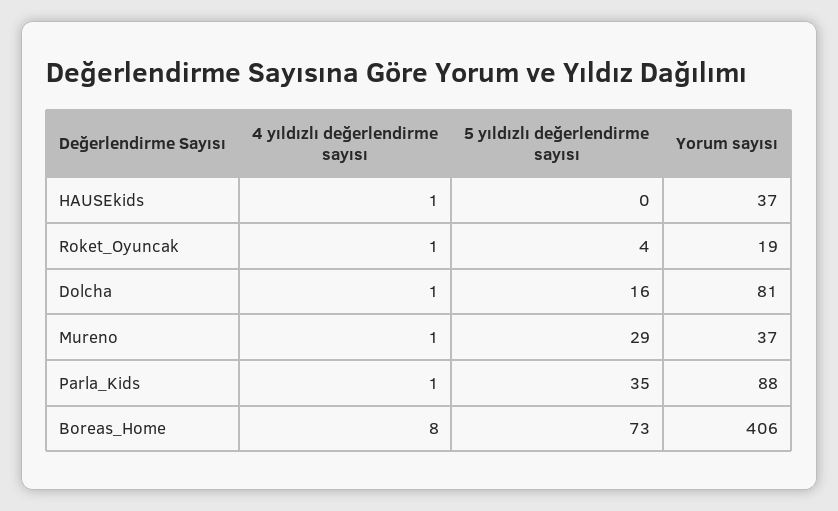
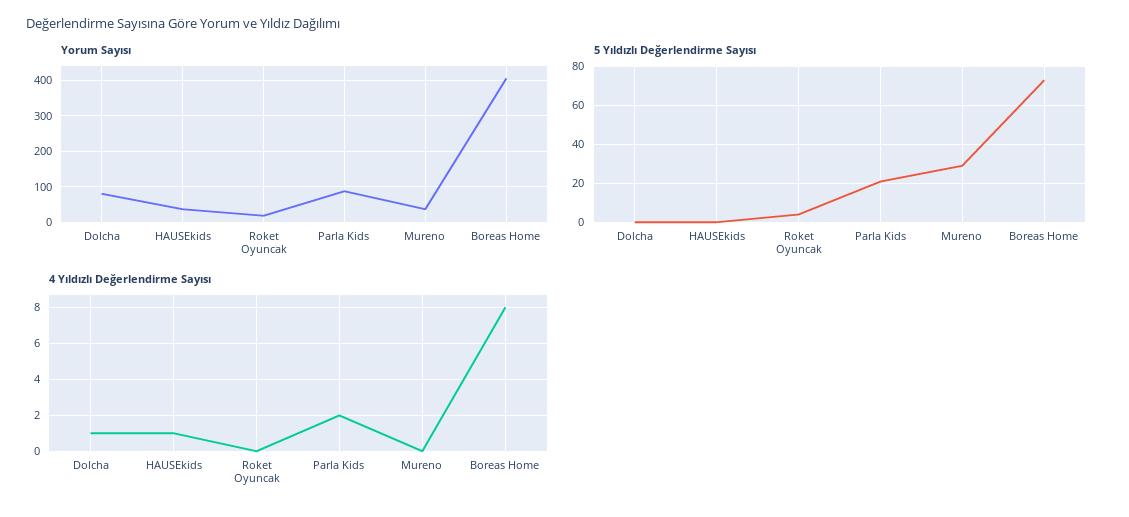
  {
    "4 yıldızlı değerlendirme sayısı": {
      "HAUSEkids": 1,
-     "Roket_Oyuncak": 1,
+     "Roket_Oyuncak": 0,
      "Dolcha": 1,
-     "Mureno": 1,
+     "Mureno": 0,
-     "Parla_Kids": 1,
+     "Parla_Kids": 2,
      "Boreas_Home": 8
    },
    "5 yıldızlı değerlendirme sayısı": {
      "HAUSEkids": 0,
      "Roket_Oyuncak": 4,
-     "Dolcha": 16,
+     "Dolcha": 0,
      "Mureno": 29,
-     "Parla_Kids": 35,
+     "Parla_Kids": 20,
      "Boreas_Home": 73
    },
    "Yorum sayısı": {
      "HAUSEkids": 37,
      "Roket_Oyuncak": 19,
      "Dolcha": 81,
      "Mureno": 37,
      "Parla_Kids": 88,
      "Boreas_Home": 406
    }
  }

